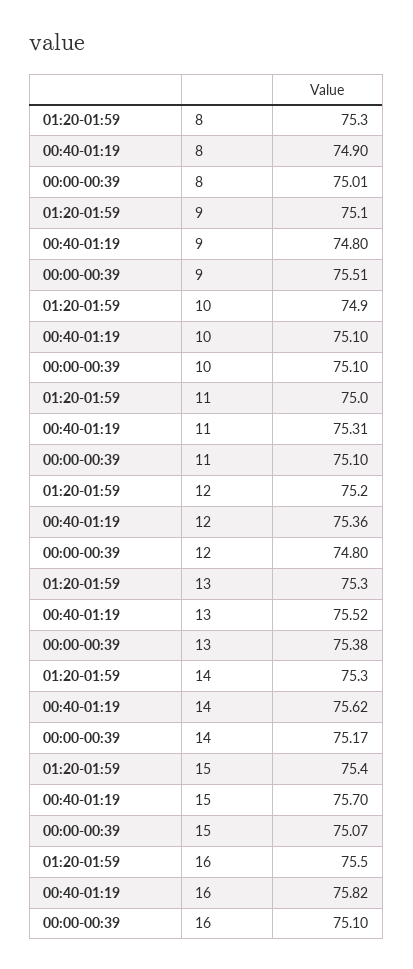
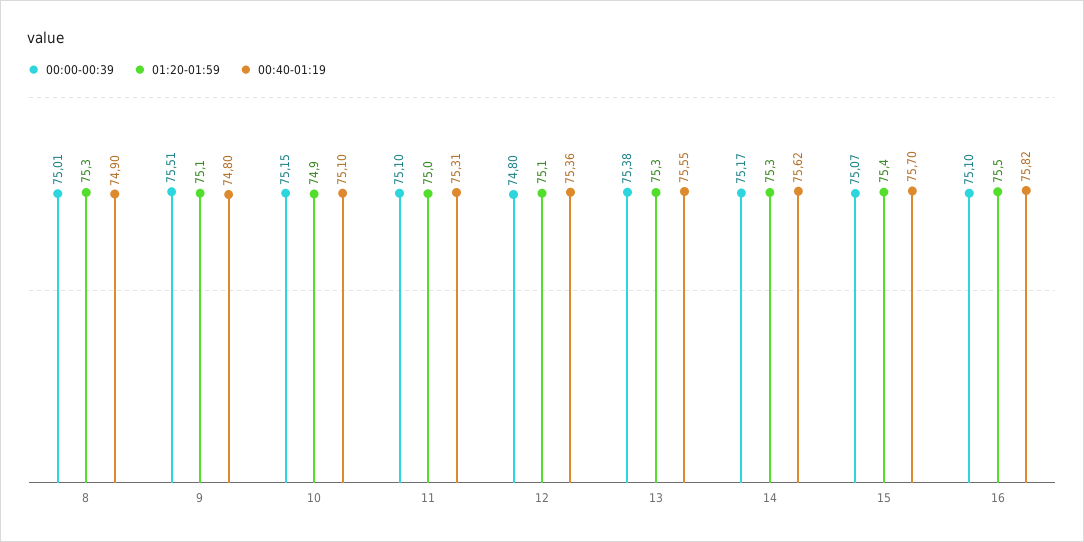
  {
    "01:20-01:59": {
      "8": 75.3,
      "9": 75.1,
      "10": 74.9,
      "11": 75,
-     "12": 75.2,
+     "12": 75.1,
      "13": 75.3,
      "14": 75.3,
      "15": 75.4,
      "16": 75.5
    },
    "00:40-01:19": {
      "8": 74.9,
      "9": 74.8,
      "10": 75.1,
      "11": 75.31,
      "12": 75.36,
-     "13": 75.52,
+     "13": 75.55,
      "14": 75.62,
      "15": 75.7,
      "16": 75.82
    },
    "00:00-00:39": {
      "8": 75.01,
      "9": 75.51,
-     "10": 75.1,
+     "10": 75.15,
      "11": 75.1,
      "12": 74.8,
      "13": 75.38,
      "14": 75.17,
      "15": 75.07,
      "16": 75.1
    }
  }

